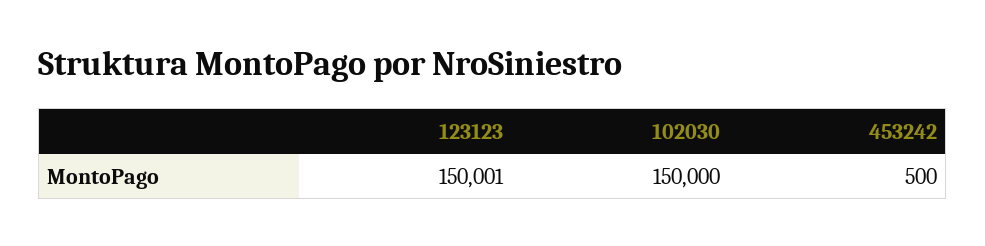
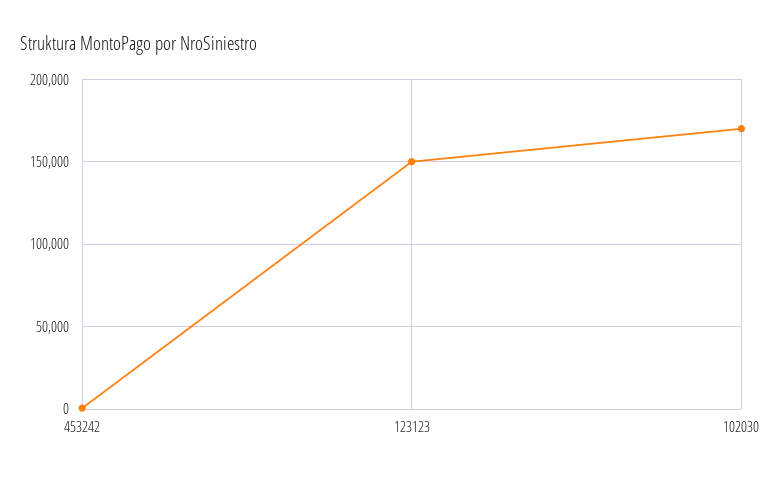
  {
    "123123": 150001,
-   "102030": 150000,
+   "102030": 170000,
    "453242": 500
  }

